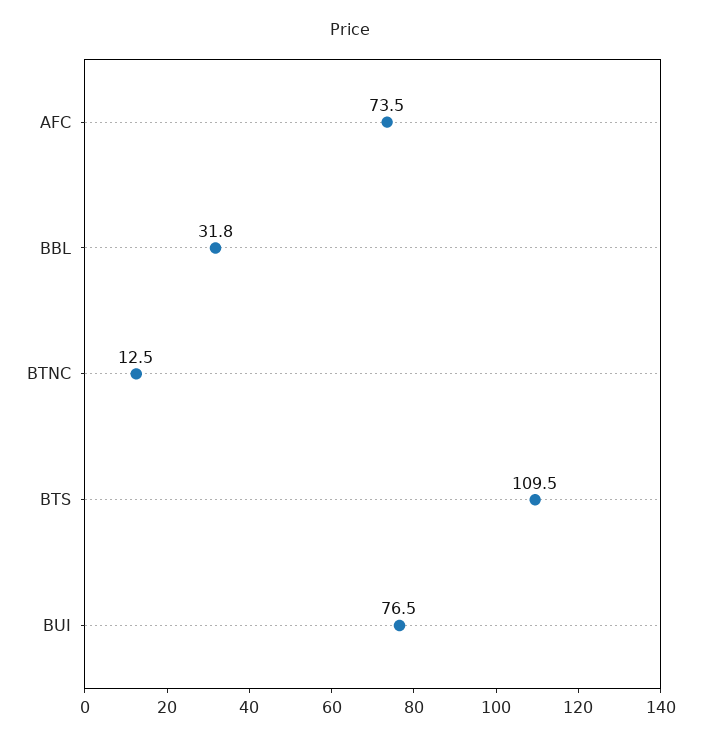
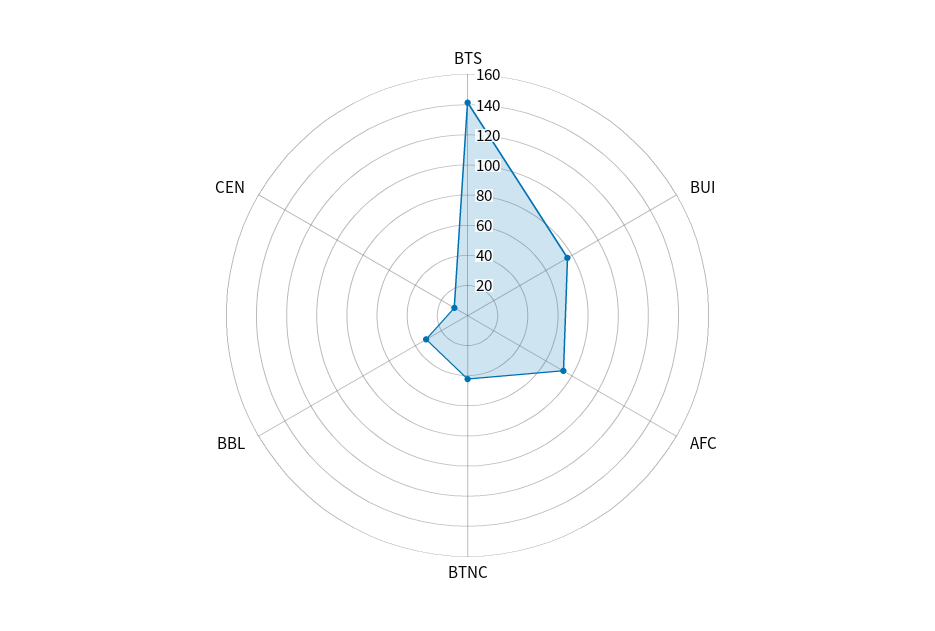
  {
    "AFC": 73.5,
    "BBL": 31.8,
-   "BTNC": 12.5,
+   "BTNC": 40,
-   "BTS": 109.5,
+   "BTS": 140,
-   "BUI": 76.5
+   "BUI": 76.5,
+   "CEN": 10
  }

